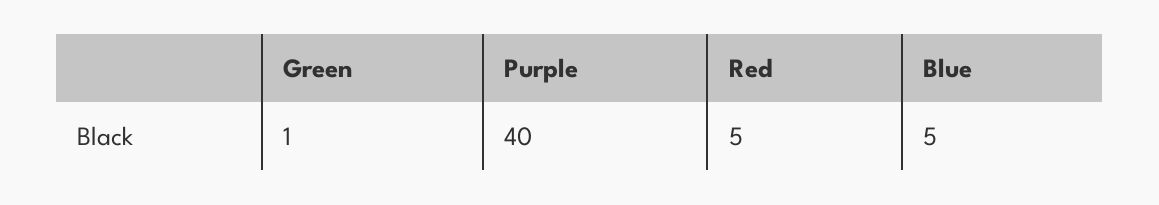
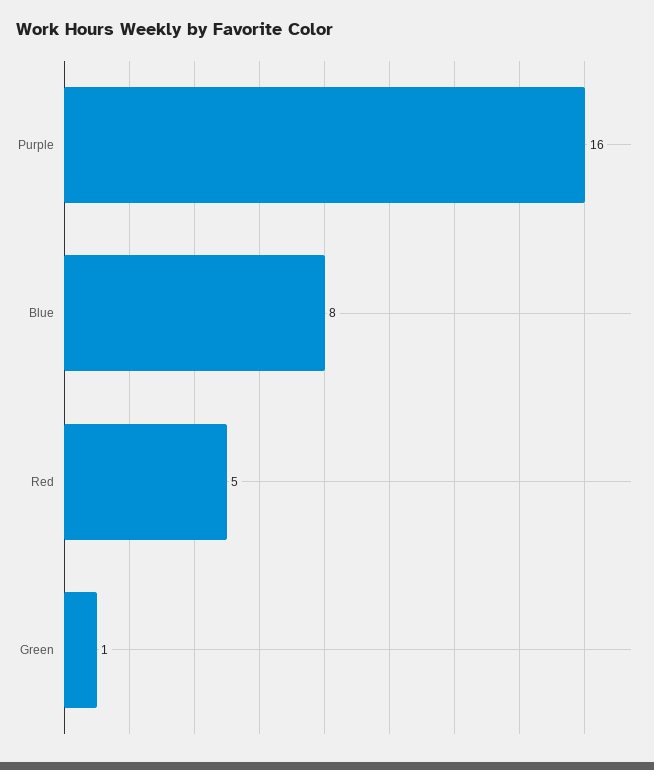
  {
    "Green": 1,
-   "Purple": 40,
+   "Purple": 16,
    "Red": 5,
-   "Blue": 5
+   "Blue": 8
  }

